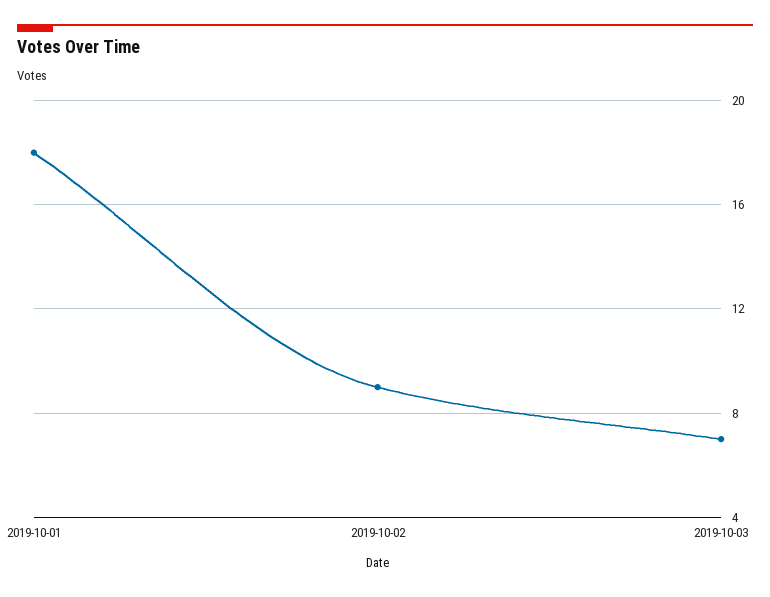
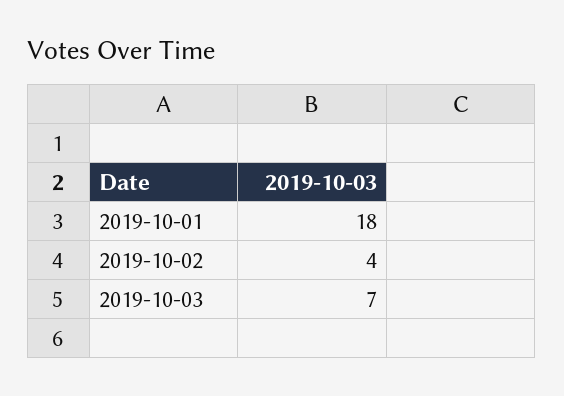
  {
    "2019-10-01": 18,
-   "2019-10-02": 9,
+   "2019-10-02": 4,
    "2019-10-03": 7
  }

